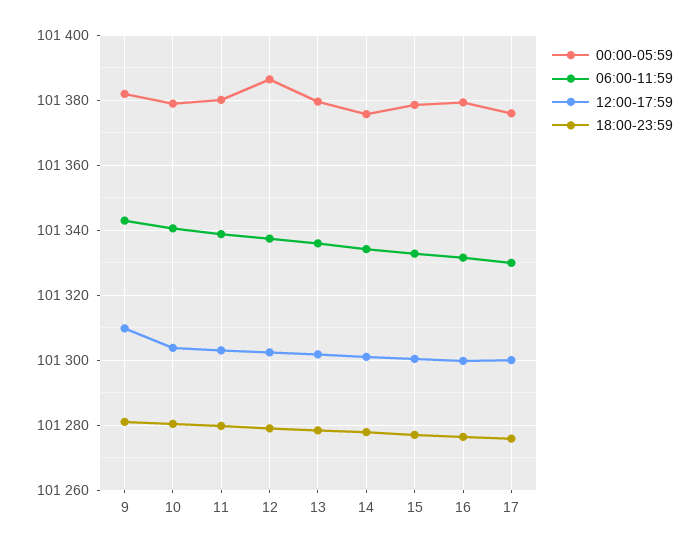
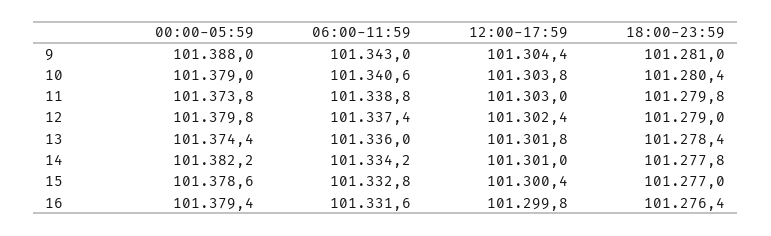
  {
    "00:00-05:59": {
-     "9": 101382,
+     "9": 101388,
      "10": 101379,
-     "11": 101380,
+     "11": 101373.8,
-     "12": 101386,
+     "12": 101379.8,
-     "13": 101380,
+     "13": 101374.4,
-     "14": 101376,
+     "14": 101382.2,
      "15": 101378.6,
-     "16": 101379.4,
+     "16": 101379.4
-     "17": 101376
    },
    "06:00-11:59": {
      "9": 101343,
      "10": 101340.6,
      "11": 101338.8,
      "12": 101337.4,
      "13": 101336,
      "14": 101334.2,
      "15": 101332.8,
-     "16": 101331.6,
+     "16": 101331.6
-     "17": 101330
    },
    "12:00-17:59": {
-     "9": 101310,
+     "9": 101304.4,
      "10": 101303.8,
      "11": 101303,
      "12": 101302.4,
      "13": 101301.8,
      "14": 101301,
      "15": 101300.4,
-     "16": 101299.8,
+     "16": 101299.8
-     "17": 101300
    },
    "18:00-23:59": {
      "9": 101281,
      "10": 101280.4,
      "11": 101279.8,
      "12": 101279,
      "13": 101278.4,
      "14": 101277.8,
      "15": 101277,
-     "16": 101276.4,
+     "16": 101276.4
-     "17": 101276
    }
  }

